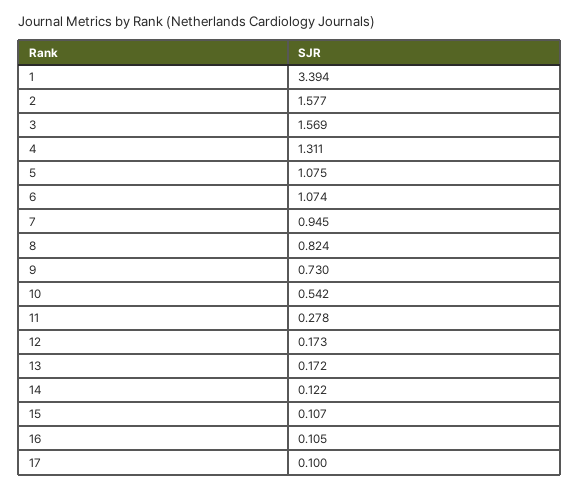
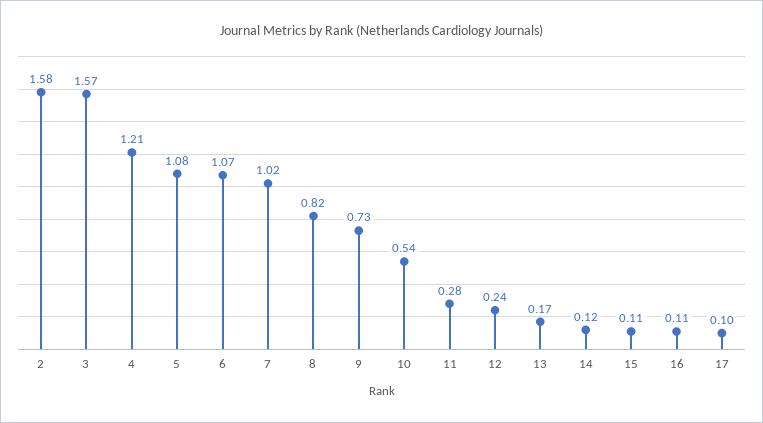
  {
-   "1": 3.394,
    "2": 1.577,
    "3": 1.569,
-   "4": 1.311,
+   "4": 1.21,
    "5": 1.075,
    "6": 1.074,
-   "7": 0.945,
+   "7": 1.02,
    "8": 0.824,
    "9": 0.73,
    "10": 0.542,
    "11": 0.278,
-   "12": 0.173,
+   "12": 0.24,
    "13": 0.172,
    "14": 0.122,
    "15": 0.107,
    "16": 0.105,
    "17": 0.1
  }

